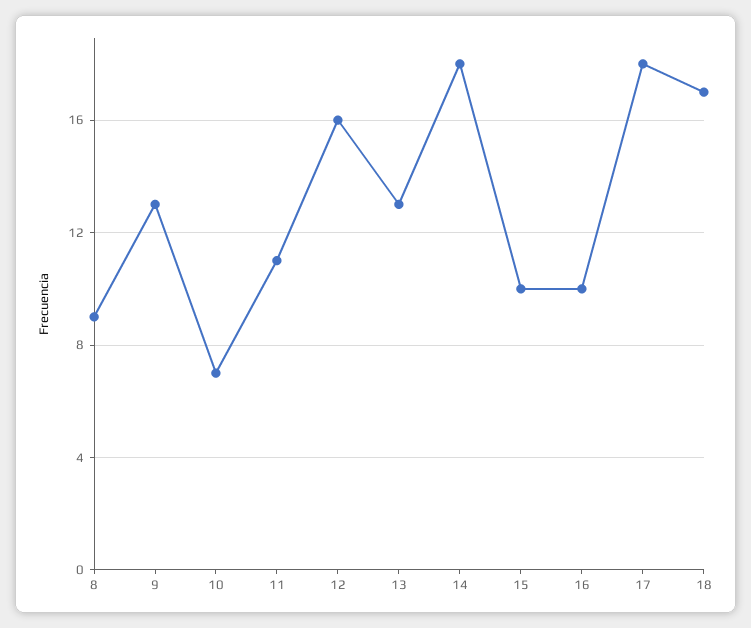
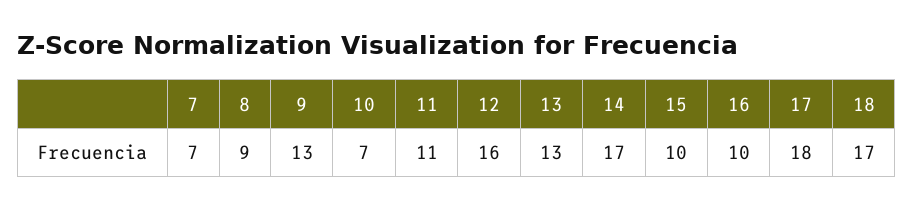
  {
    "8": 9,
    "9": 13,
    "10": 7,
    "11": 11,
    "12": 16,
    "13": 13,
-   "14": 18,
+   "14": 17,
    "15": 10,
    "16": 10,
    "17": 18,
-   "18": 17
+   "18": 17,
+   "7": 7
  }

